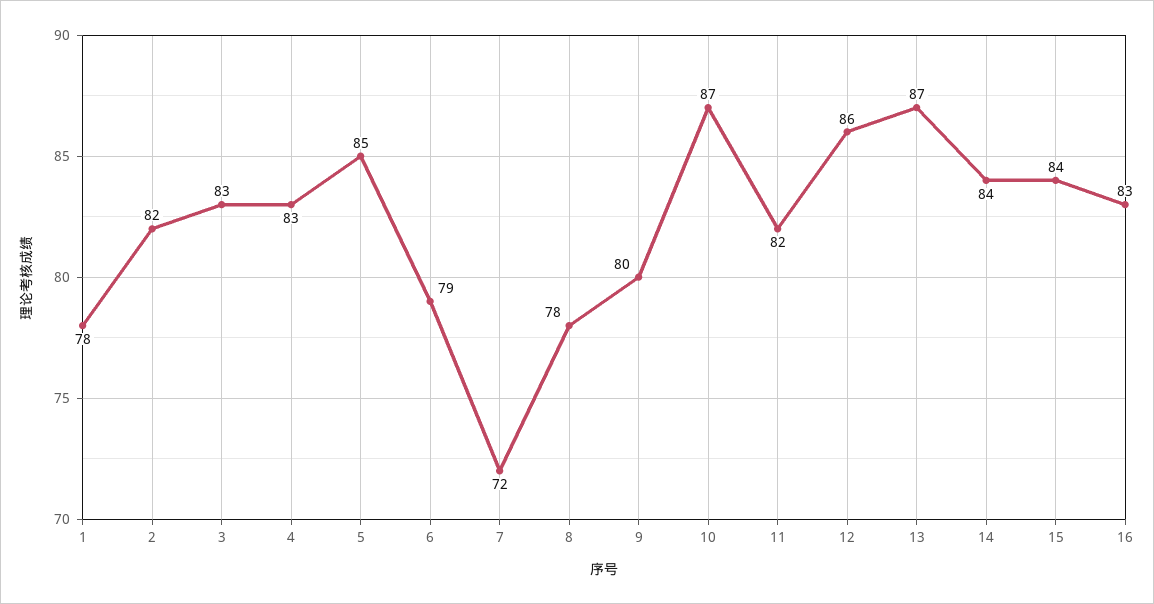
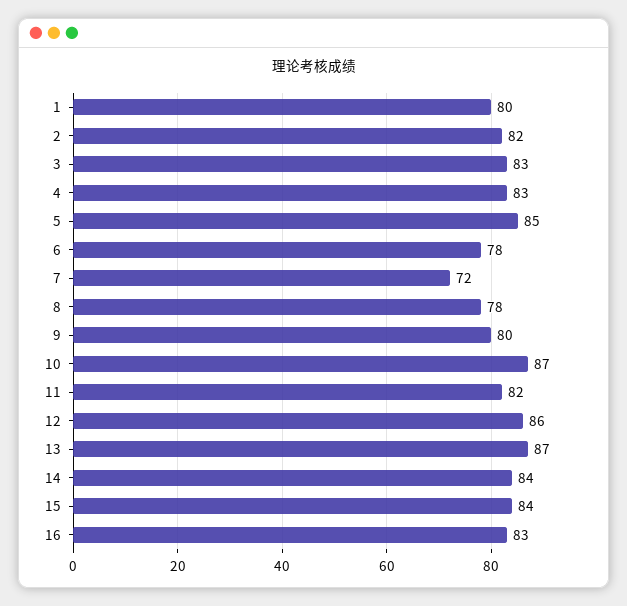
  {
-   "1": 78,
+   "1": 80,
    "2": 82,
    "3": 83,
    "4": 83,
    "5": 85,
-   "6": 79,
+   "6": 78,
    "7": 72,
    "8": 78,
    "9": 80,
    "10": 87,
    "11": 82,
    "12": 86,
    "13": 87,
    "14": 84,
    "15": 84,
    "16": 83
  }

